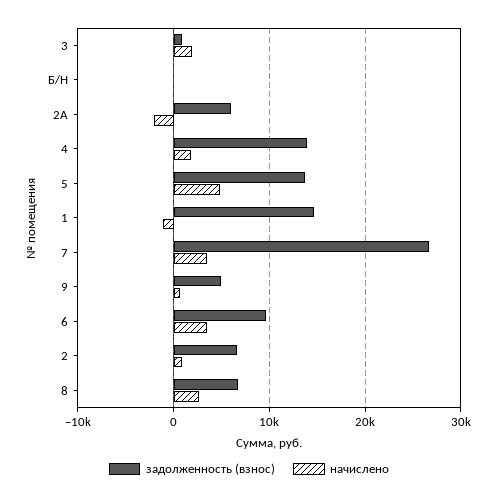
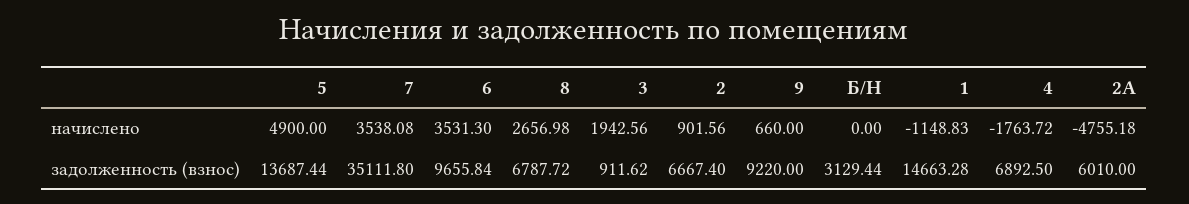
  {
    "задолженность (взнос)": {
      "3": 911.62,
-     "Б/Н": 0,
+     "Б/Н": 3129.44,
      "2А": 6010,
-     "4": 14000,
+     "4": 6892.5,
      "5": 13687.44,
      "1": 14663.28,
-     "7": 27000,
+     "7": 35111.8,
-     "9": 5000,
+     "9": 9220,
      "6": 9655.84,
      "2": 6667.4,
      "8": 6787.72
    },
    "начислено": {
      "3": 1942.56,
      "Б/Н": 0,
-     "2А": -2000,
+     "2А": -4755.18,
-     "4": 2000,
+     "4": -1763.72,
      "5": 4900,
      "1": -1148.83,
      "7": 3538.08,
      "9": 660,
      "6": 3531.3,
      "2": 901.56,
      "8": 2656.98
    }
  }

